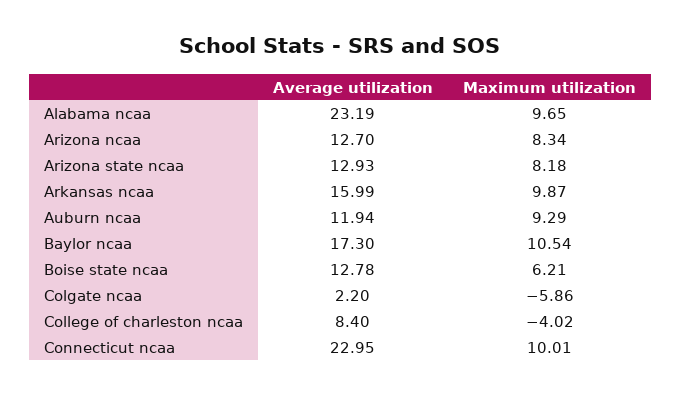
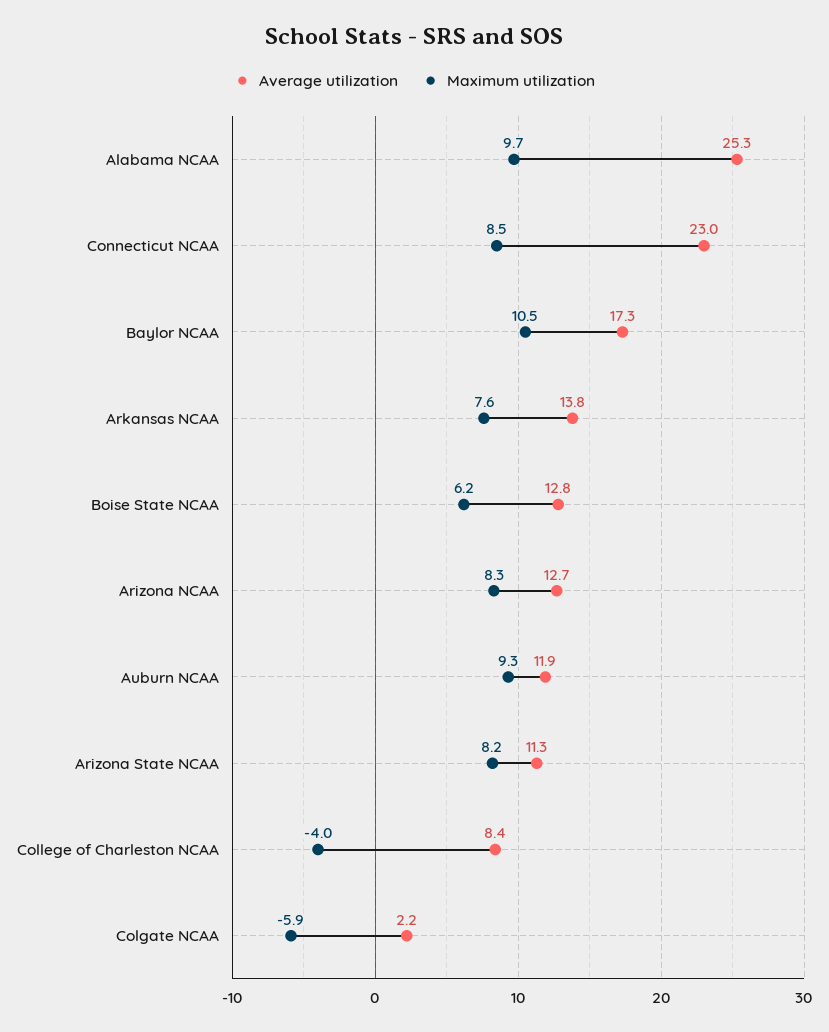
  {
    "Average utilization": {
-     "Alabama ncaa": 23.19,
+     "Alabama ncaa": 25.3,
      "Arizona ncaa": 12.7,
-     "Arizona state ncaa": 12.93,
+     "Arizona state ncaa": 11.3,
-     "Arkansas ncaa": 15.99,
+     "Arkansas ncaa": 13.8,
      "Auburn ncaa": 11.94,
      "Baylor ncaa": 17.3,
      "Boise state ncaa": 12.78,
      "Colgate ncaa": 2.2,
      "College of charleston ncaa": 8.4,
      "Connecticut ncaa": 22.95
    },
    "Maximum utilization": {
      "Alabama ncaa": 9.65,
      "Arizona ncaa": 8.34,
      "Arizona state ncaa": 8.18,
-     "Arkansas ncaa": 9.87,
+     "Arkansas ncaa": 7.6,
      "Auburn ncaa": 9.29,
      "Baylor ncaa": 10.54,
      "Boise state ncaa": 6.21,
      "Colgate ncaa": -5.86,
      "College of charleston ncaa": -4.02,
-     "Connecticut ncaa": 10.01
+     "Connecticut ncaa": 8.5
    }
  }

